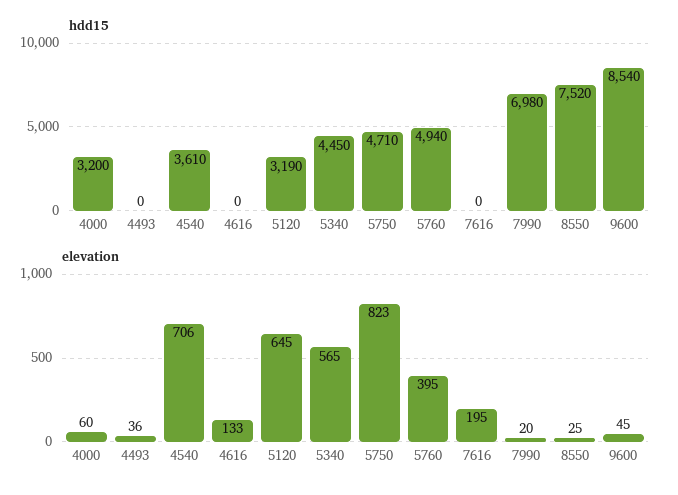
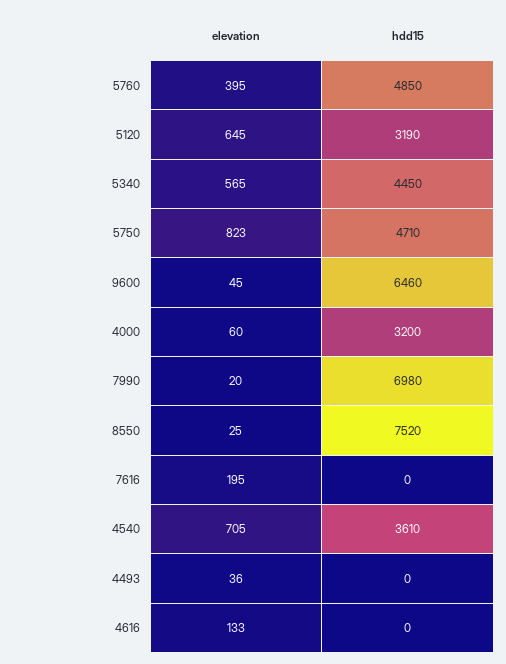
  {
    "hdd15": {
      "4000": 3200,
      "4493": 0,
      "4540": 3610,
      "4616": 0,
      "5120": 3190,
      "5340": 4450,
      "5750": 4710,
-     "5760": 4940,
+     "5760": 4850,
      "7616": 0,
      "7990": 6980,
      "8550": 7520,
-     "9600": 8540
+     "9600": 6460
    },
    "elevation": {
      "4000": 60,
      "4493": 36,
-     "4540": 706,
+     "4540": 705,
      "4616": 133,
      "5120": 645,
      "5340": 565,
      "5750": 823,
      "5760": 395,
      "7616": 195,
      "7990": 20,
      "8550": 25,
      "9600": 45
    }
  }

